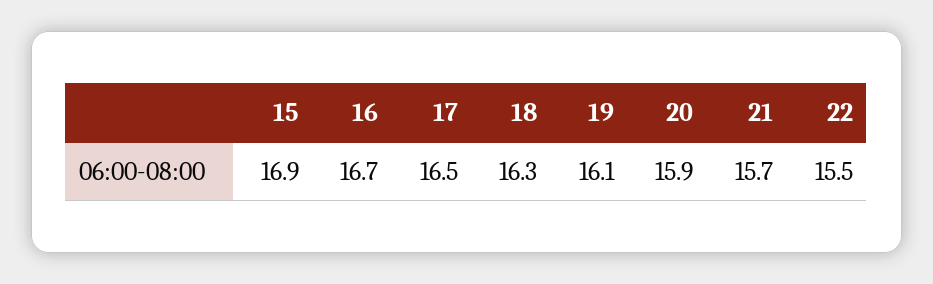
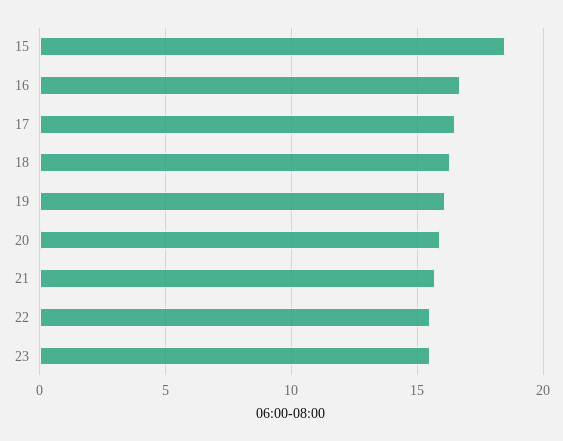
  {
-   "15": 16.9,
+   "15": 18.5,
    "16": 16.7,
    "17": 16.5,
    "18": 16.3,
    "19": 16.1,
    "20": 15.9,
    "21": 15.7,
-   "22": 15.5
+   "22": 15.5,
+   "23": 15.5
  }

